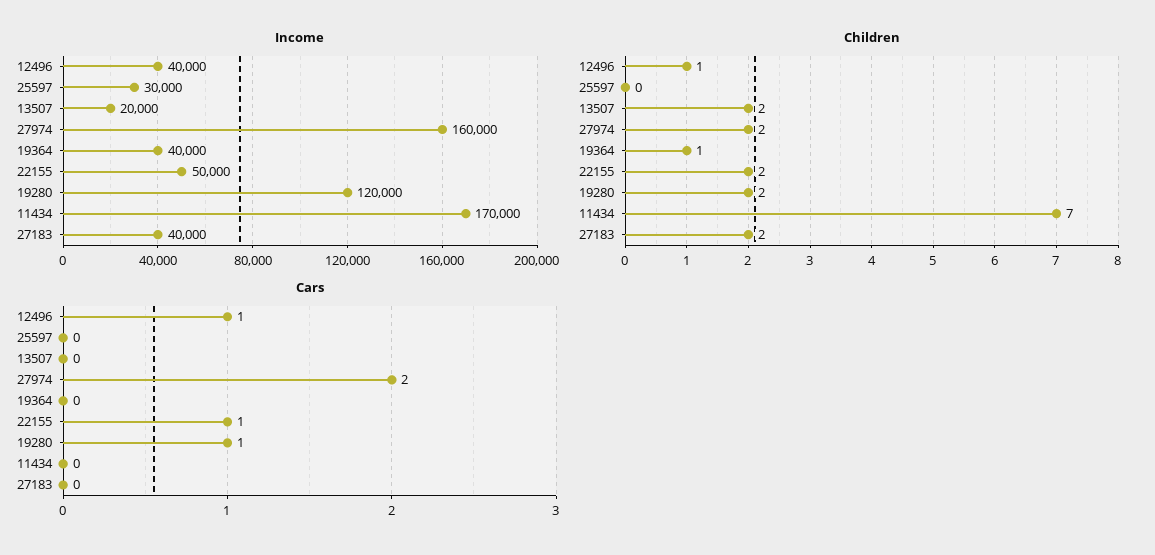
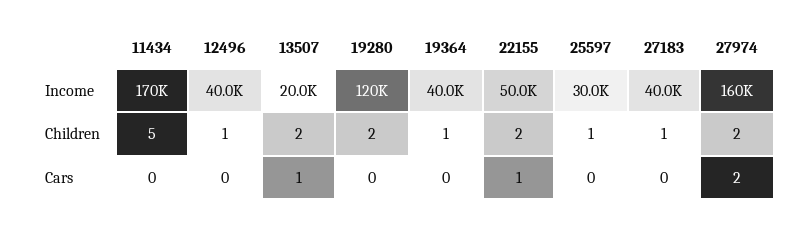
  {
    "Income": {
      "12496": 40000,
      "25597": 30000,
      "13507": 20000,
      "27974": 160000,
      "19364": 40000,
      "22155": 50000,
      "19280": 120000,
      "11434": 170000,
      "27183": 40000
    },
    "Children": {
      "12496": 1,
-     "25597": 0,
+     "25597": 1,
      "13507": 2,
      "27974": 2,
      "19364": 1,
      "22155": 2,
      "19280": 2,
-     "11434": 7,
+     "11434": 5,
-     "27183": 2
+     "27183": 1
    },
    "Cars": {
-     "12496": 1,
+     "12496": 0,
      "25597": 0,
-     "13507": 0,
+     "13507": 1,
      "27974": 2,
      "19364": 0,
      "22155": 1,
-     "19280": 1,
+     "19280": 0,
      "11434": 0,
      "27183": 0
    }
  }

